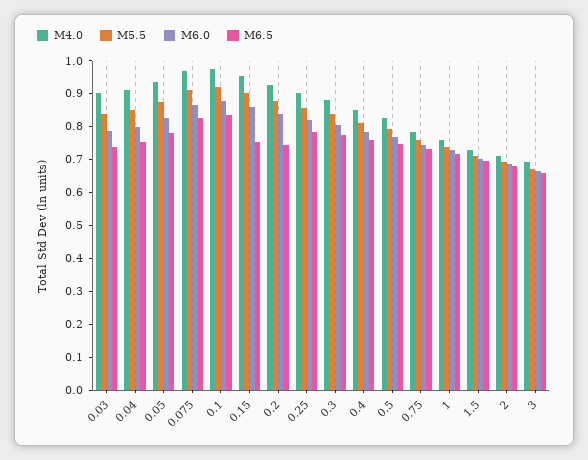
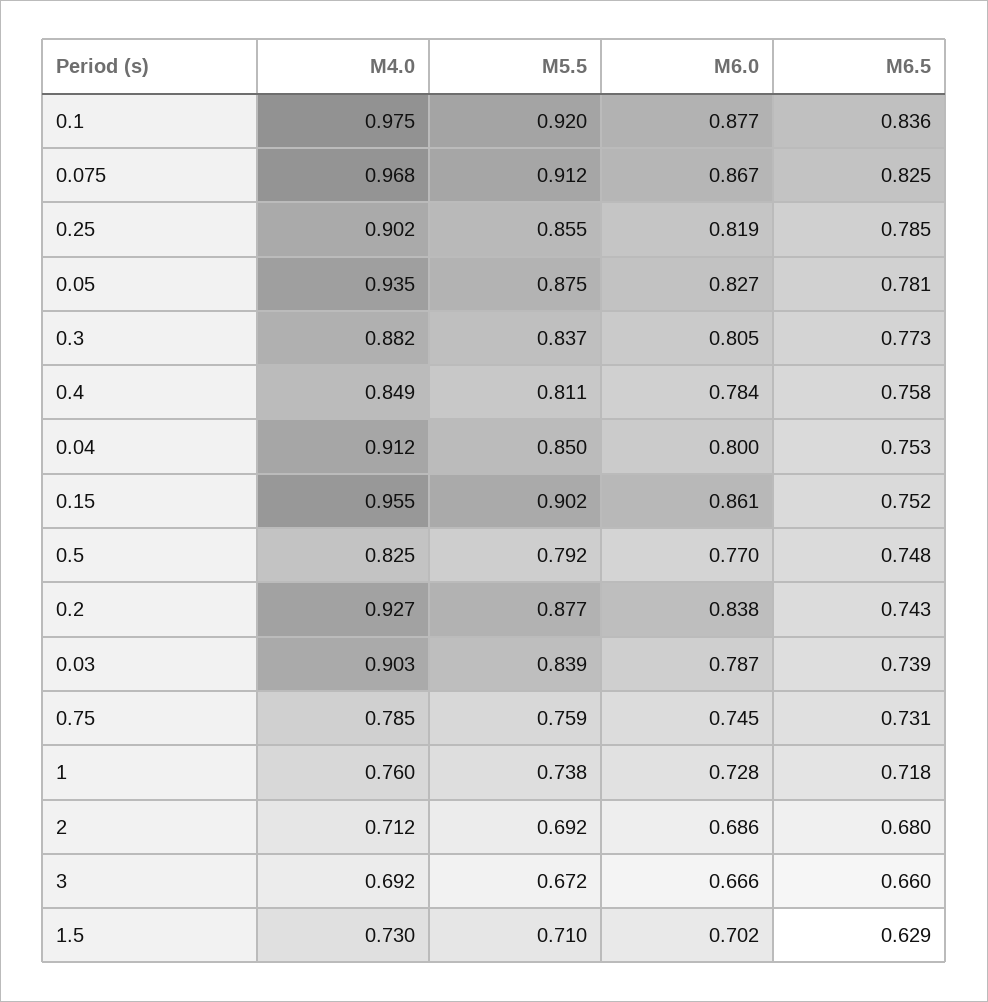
  {
    "M4.0": {
      "0.03": 0.903,
      "0.04": 0.912,
      "0.05": 0.935,
      "0.075": 0.968,
      "0.1": 0.975,
      "0.15": 0.955,
      "0.2": 0.927,
      "0.25": 0.902,
      "0.3": 0.882,
      "0.4": 0.849,
      "0.5": 0.825,
      "0.75": 0.785,
      "1": 0.76,
      "1.5": 0.73,
      "2": 0.712,
      "3": 0.692
    },
    "M5.5": {
      "0.03": 0.839,
      "0.04": 0.85,
      "0.05": 0.875,
      "0.075": 0.912,
      "0.1": 0.92,
      "0.15": 0.902,
      "0.2": 0.877,
      "0.25": 0.855,
      "0.3": 0.837,
      "0.4": 0.811,
      "0.5": 0.792,
      "0.75": 0.759,
      "1": 0.738,
      "1.5": 0.71,
      "2": 0.692,
      "3": 0.672
    },
    "M6.0": {
      "0.03": 0.787,
      "0.04": 0.8,
      "0.05": 0.827,
      "0.075": 0.867,
      "0.1": 0.877,
      "0.15": 0.861,
      "0.2": 0.838,
      "0.25": 0.819,
      "0.3": 0.805,
      "0.4": 0.784,
      "0.5": 0.77,
      "0.75": 0.745,
      "1": 0.728,
      "1.5": 0.702,
      "2": 0.686,
      "3": 0.666
    },
    "M6.5": {
      "0.03": 0.739,
      "0.04": 0.753,
      "0.05": 0.781,
      "0.075": 0.825,
      "0.1": 0.836,
      "0.15": 0.752,
      "0.2": 0.743,
      "0.25": 0.785,
      "0.3": 0.773,
      "0.4": 0.758,
      "0.5": 0.748,
      "0.75": 0.731,
      "1": 0.718,
-     "1.5": 0.7,
+     "1.5": 0.629,
      "2": 0.68,
      "3": 0.66
    }
  }

